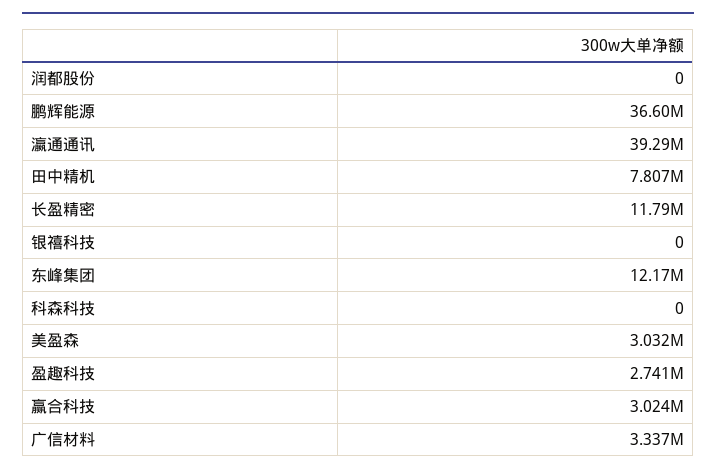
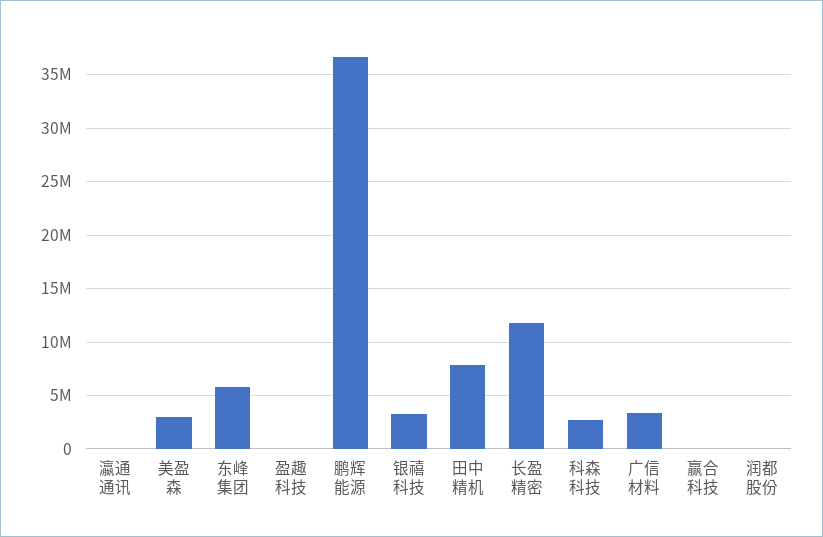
  {
    "润都股份": 0,
    "鹏辉能源": 36600000,
-   "瀛通通讯": 39290000,
+   "瀛通通讯": 0,
    "田中精机": 7807000,
    "长盈精密": 11790000,
-   "银禧科技": 0,
+   "银禧科技": 3000000,
-   "东峰集团": 12170000,
+   "东峰集团": 6000000,
-   "科森科技": 0,
+   "科森科技": 3000000,
    "美盈森": 3032000,
-   "盈趣科技": 2741000,
+   "盈趣科技": 0,
-   "赢合科技": 3024000,
+   "赢合科技": 0,
    "广信材料": 3337000
  }

